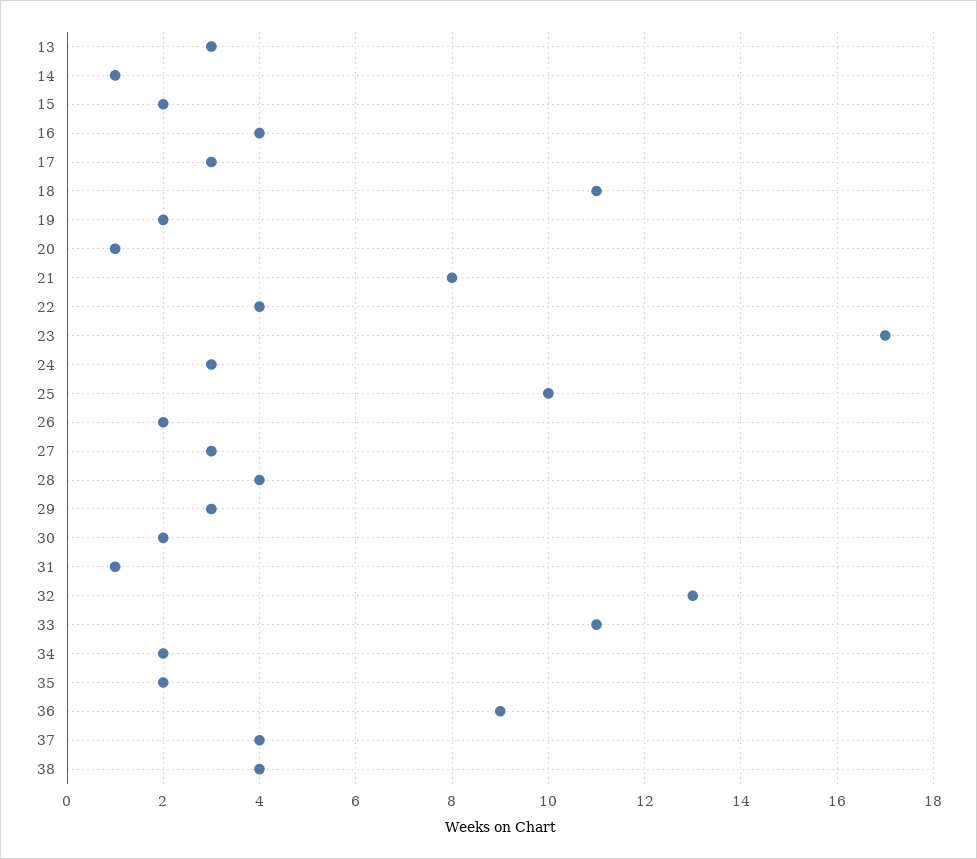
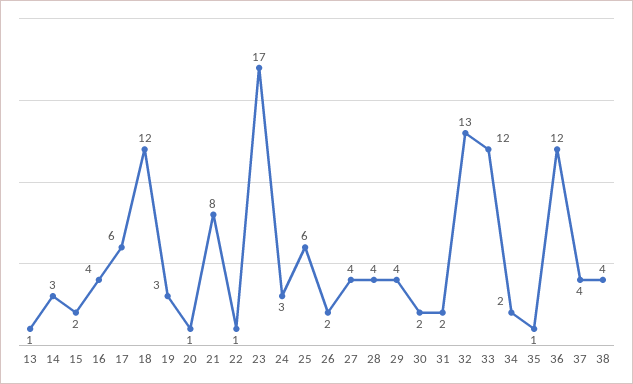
  {
-   "13": 3,
+   "13": 1,
-   "14": 1,
+   "14": 3,
    "15": 2,
    "16": 4,
-   "17": 3,
+   "17": 6,
-   "18": 11,
+   "18": 12,
-   "19": 2,
+   "19": 3,
    "20": 1,
    "21": 8,
-   "22": 4,
+   "22": 1,
    "23": 17,
    "24": 3,
-   "25": 10,
+   "25": 6,
    "26": 2,
-   "27": 3,
+   "27": 4,
    "28": 4,
-   "29": 3,
+   "29": 4,
    "30": 2,
-   "31": 1,
+   "31": 2,
    "32": 13,
-   "33": 11,
+   "33": 12,
    "34": 2,
-   "35": 2,
+   "35": 1,
-   "36": 9,
+   "36": 12,
    "37": 4,
    "38": 4
  }

